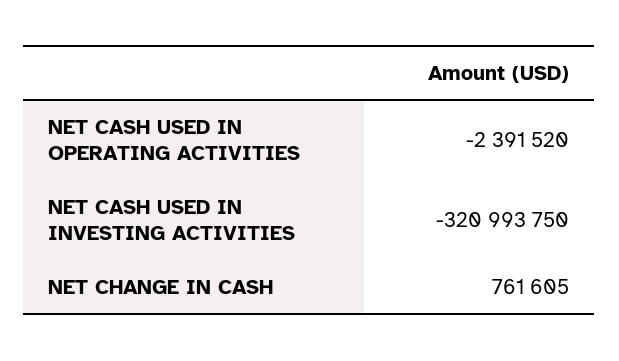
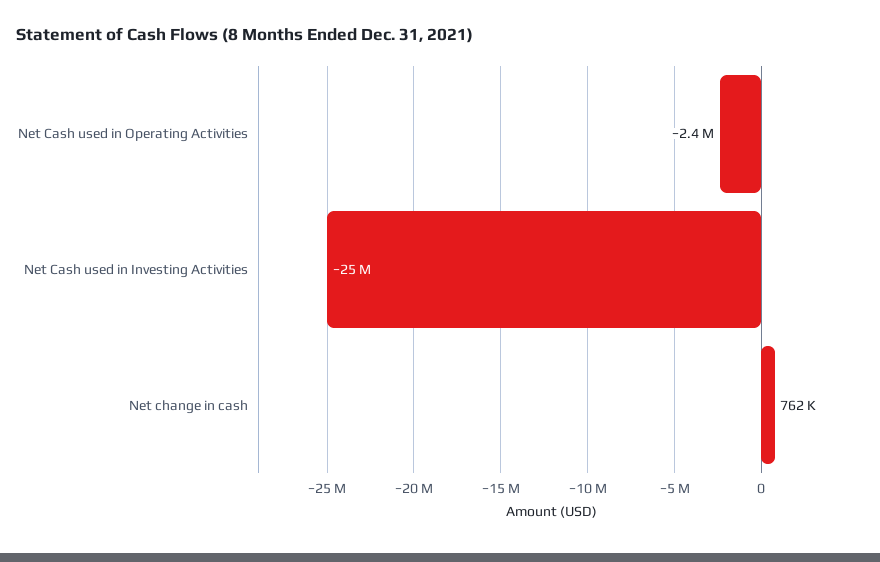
  {
    "NET CASH USED IN OPERATING ACTIVITIES": -2391520,
-   "NET CASH USED IN INVESTING ACTIVITIES": -320993750,
+   "NET CASH USED IN INVESTING ACTIVITIES": -25000000,
    "NET CHANGE IN CASH": 761605
  }

